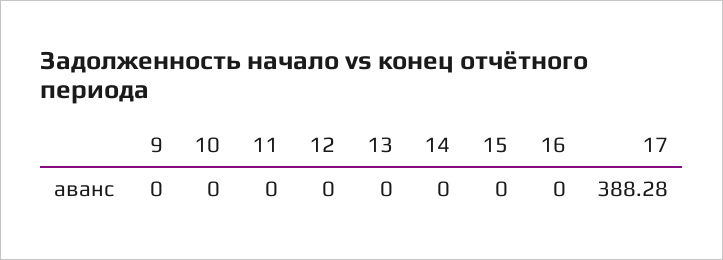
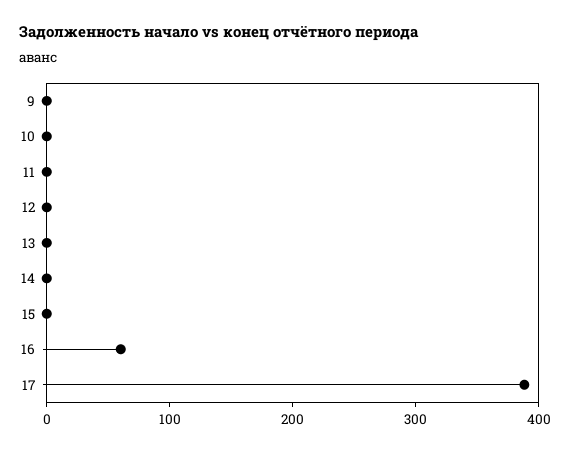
  {
    "9": 0,
    "10": 0,
    "11": 0,
    "12": 0,
    "13": 0,
    "14": 0,
    "15": 0,
-   "16": 0,
+   "16": 60,
    "17": 388.28
  }

